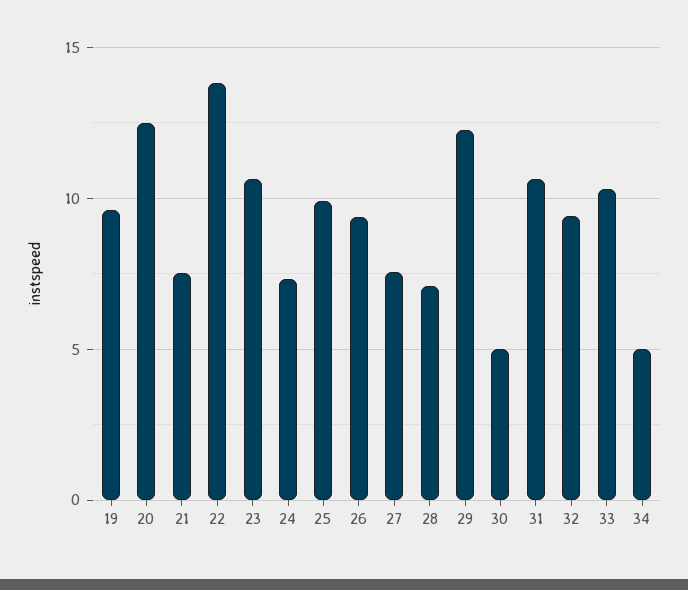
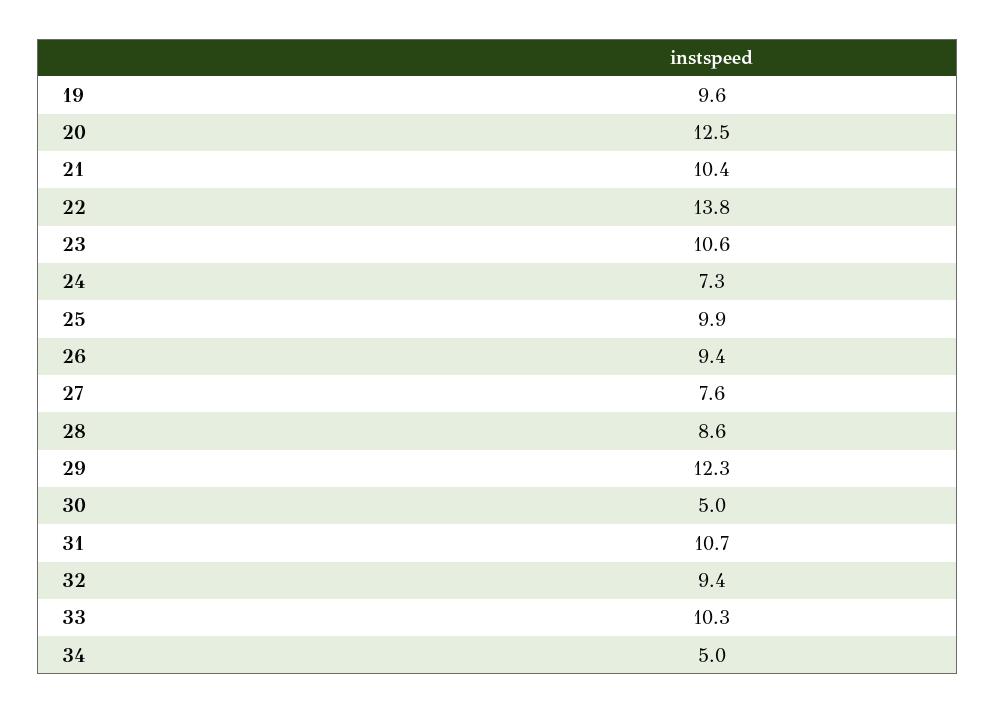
  {
    "19": 9.6,
    "20": 12.5,
-   "21": 7.5,
+   "21": 10.4,
    "22": 13.8,
    "23": 10.6,
    "24": 7.3,
    "25": 9.9,
    "26": 9.4,
    "27": 7.6,
-   "28": 7,
+   "28": 8.6,
    "29": 12.3,
    "30": 5,
    "31": 10.7,
    "32": 9.4,
    "33": 10.3,
    "34": 5
  }

